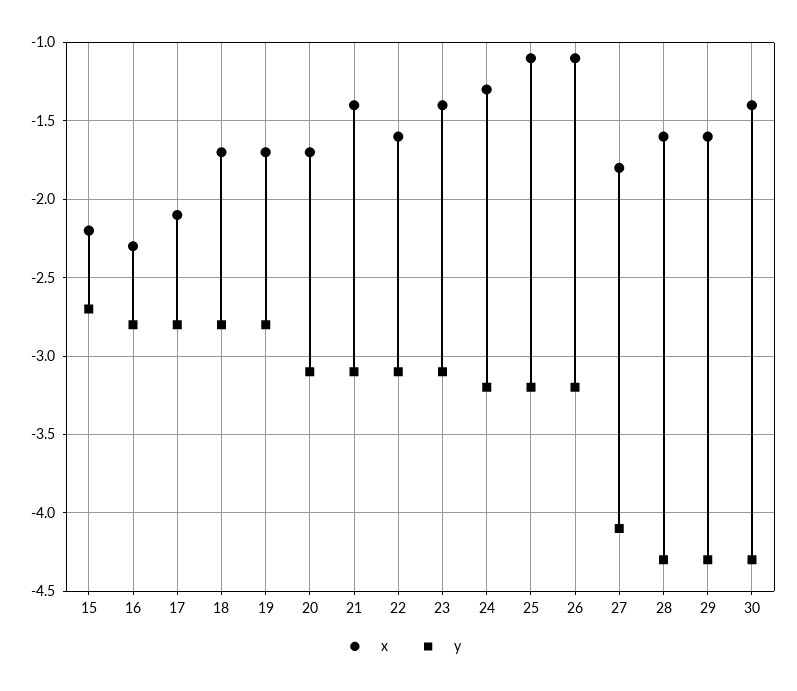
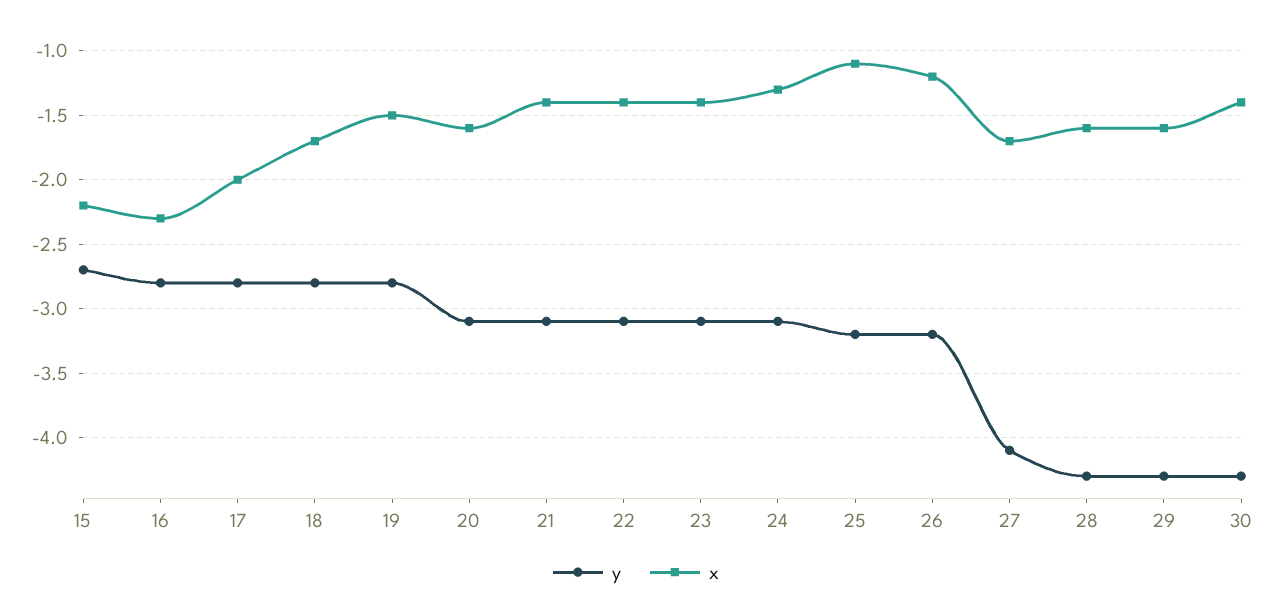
  {
    "x": {
      "15": -2.2,
      "16": -2.3,
-     "17": -2.1,
+     "17": -2,
      "18": -1.7,
-     "19": -1.7,
+     "19": -1.5,
-     "20": -1.7,
+     "20": -1.6,
      "21": -1.4,
-     "22": -1.6,
+     "22": -1.4,
      "23": -1.4,
      "24": -1.3,
      "25": -1.1,
-     "26": -1.1,
+     "26": -1.2,
-     "27": -1.8,
+     "27": -1.7,
      "28": -1.6,
      "29": -1.6,
      "30": -1.4
    },
    "y": {
      "15": -2.7,
      "16": -2.8,
      "17": -2.8,
      "18": -2.8,
      "19": -2.8,
      "20": -3.1,
      "21": -3.1,
      "22": -3.1,
      "23": -3.1,
-     "24": -3.2,
+     "24": -3.1,
      "25": -3.2,
      "26": -3.2,
      "27": -4.1,
      "28": -4.3,
      "29": -4.3,
      "30": -4.3
    }
  }

